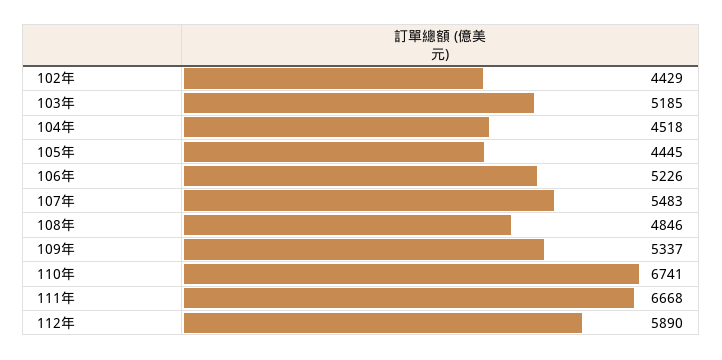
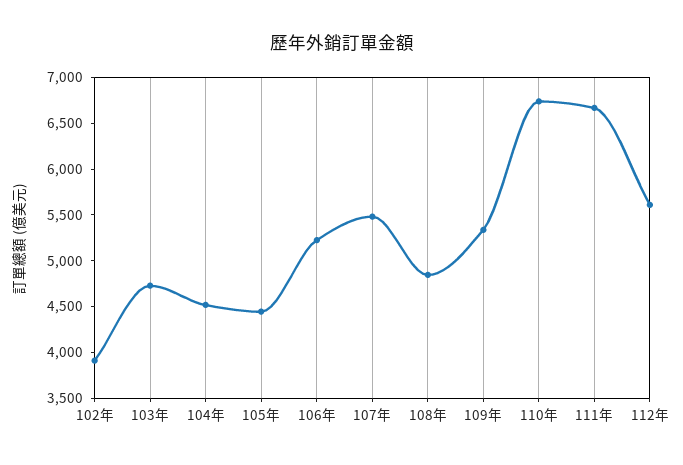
  {
-   "102年": 4429,
+   "102年": 3900,
-   "103年": 5185,
+   "103年": 4700,
    "104年": 4518,
    "105年": 4445,
    "106年": 5226,
    "107年": 5483,
    "108年": 4846,
    "109年": 5337,
    "110年": 6741,
    "111年": 6668,
-   "112年": 5890
+   "112年": 5600
  }

